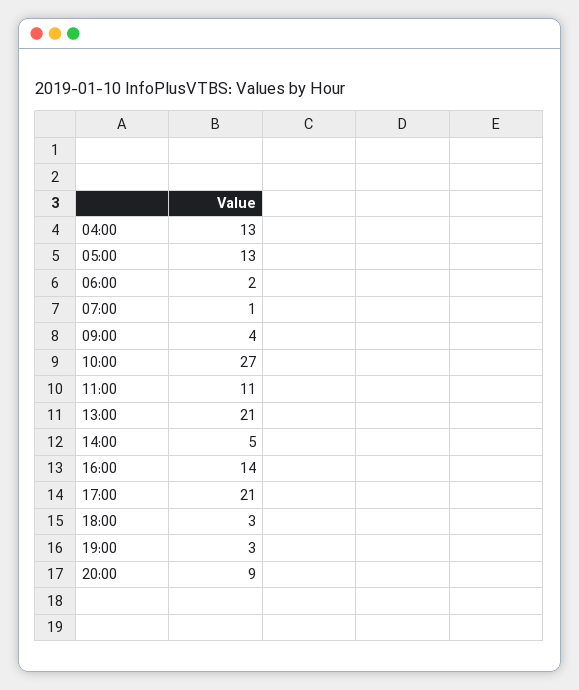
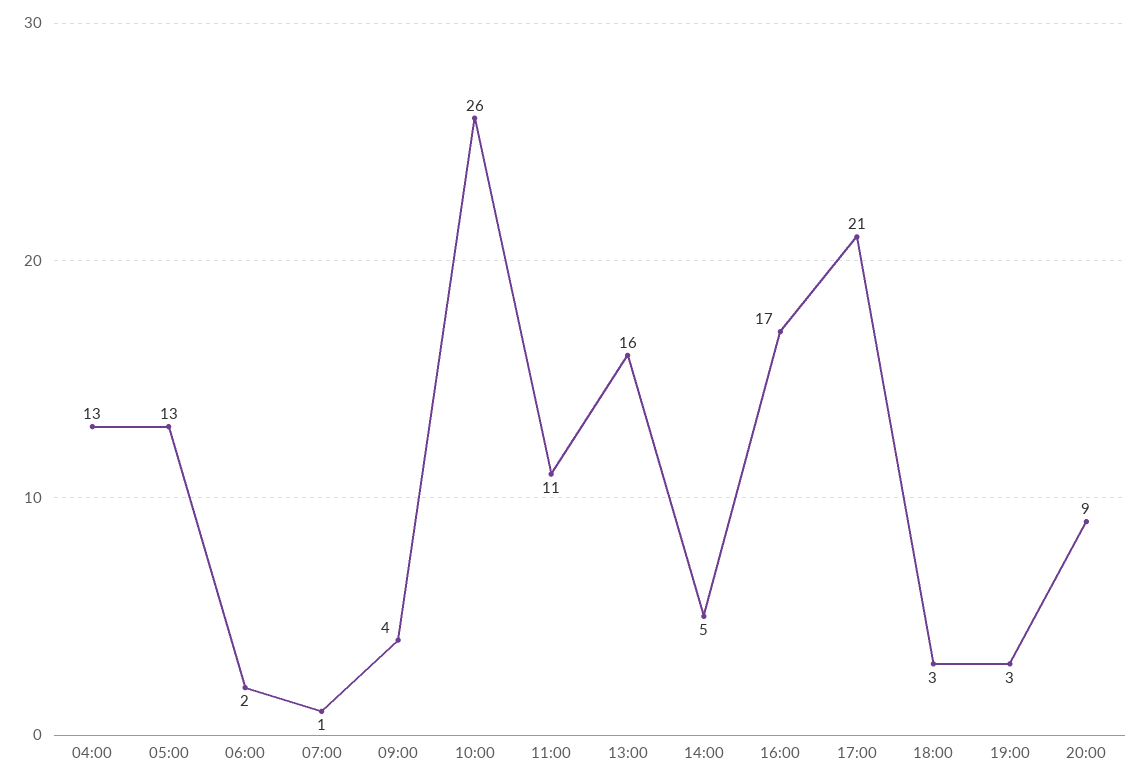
  {
    "04:00": 13,
    "05:00": 13,
    "06:00": 2,
    "07:00": 1,
    "09:00": 4,
-   "10:00": 27,
+   "10:00": 26,
    "11:00": 11,
-   "13:00": 21,
+   "13:00": 16,
    "14:00": 5,
-   "16:00": 14,
+   "16:00": 17,
    "17:00": 21,
    "18:00": 3,
    "19:00": 3,
    "20:00": 9
  }

